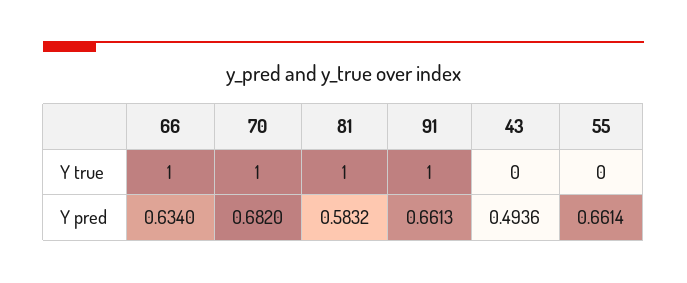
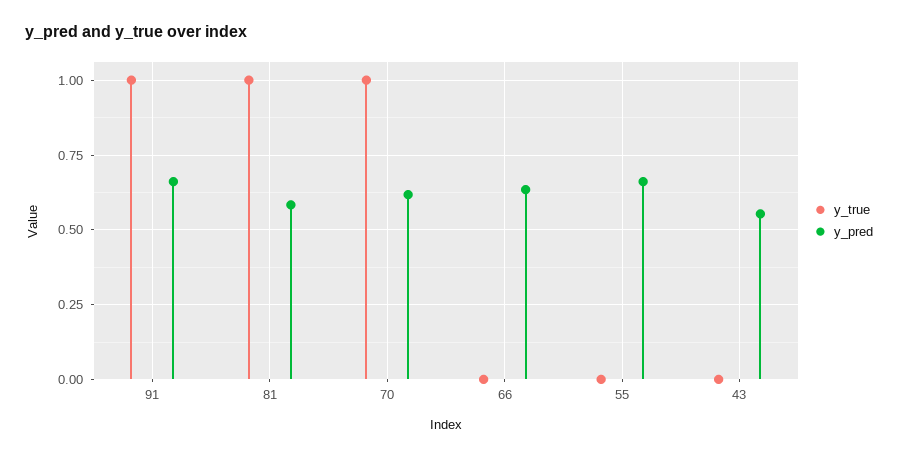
  {
    "Y true": {
-     "66": 1,
+     "66": 0,
      "70": 1,
      "81": 1,
      "91": 1,
      "43": 0,
      "55": 0
    },
    "Y pred": {
      "66": 0.634,
-     "70": 0.682,
+     "70": 0.625,
      "81": 0.5832,
      "91": 0.6613,
-     "43": 0.4936,
+     "43": 0.55,
      "55": 0.6614
    }
  }

